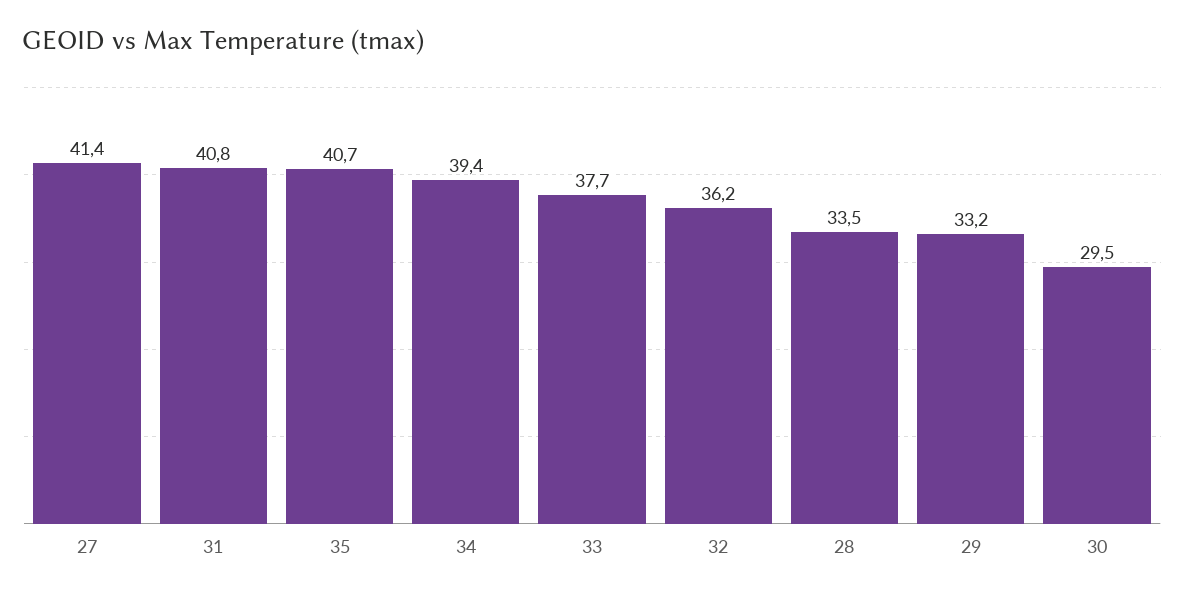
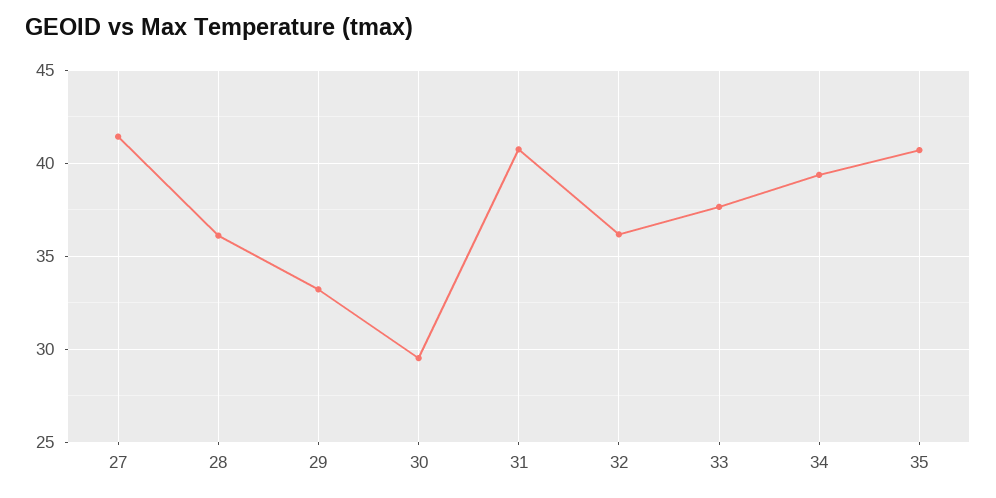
  {
    "27": 41.4,
    "31": 40.8,
    "35": 40.7,
    "34": 39.4,
    "33": 37.7,
    "32": 36.2,
-   "28": 33.5,
+   "28": 36,
    "29": 33.2,
    "30": 29.5
  }

